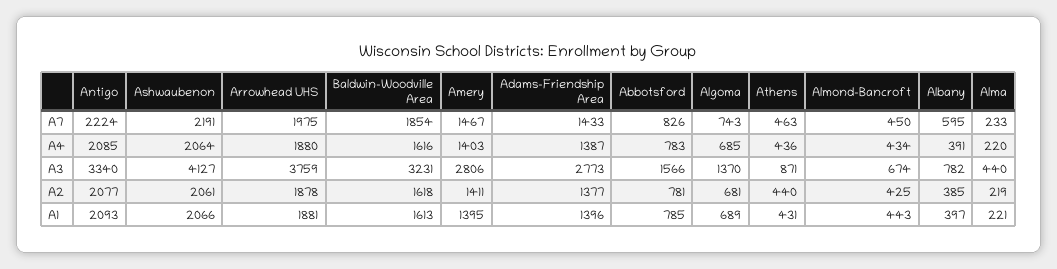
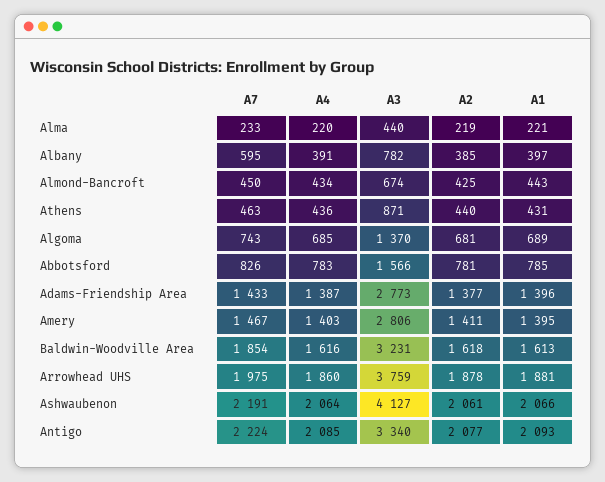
  {
    "Antigo": {
      "A7": 2224,
      "A4": 2085,
      "A3": 3340,
      "A2": 2077,
      "A1": 2093
    },
    "Ashwaubenon": {
      "A7": 2191,
      "A4": 2064,
      "A3": 4127,
      "A2": 2061,
      "A1": 2066
    },
    "Arrowhead UHS": {
      "A7": 1975,
-     "A4": 1880,
+     "A4": 1860,
      "A3": 3759,
      "A2": 1878,
      "A1": 1881
    },
    "Baldwin-Woodville Area": {
      "A7": 1854,
      "A4": 1616,
      "A3": 3231,
      "A2": 1618,
      "A1": 1613
    },
    "Amery": {
      "A7": 1467,
      "A4": 1403,
      "A3": 2806,
      "A2": 1411,
      "A1": 1395
    },
    "Adams-Friendship Area": {
      "A7": 1433,
      "A4": 1387,
      "A3": 2773,
      "A2": 1377,
      "A1": 1396
    },
    "Abbotsford": {
      "A7": 826,
      "A4": 783,
      "A3": 1566,
      "A2": 781,
      "A1": 785
    },
    "Algoma": {
      "A7": 743,
      "A4": 685,
      "A3": 1370,
      "A2": 681,
      "A1": 689
    },
    "Athens": {
      "A7": 463,
      "A4": 436,
      "A3": 871,
      "A2": 440,
      "A1": 431
    },
    "Almond-Bancroft": {
      "A7": 450,
      "A4": 434,
      "A3": 674,
      "A2": 425,
      "A1": 443
    },
    "Albany": {
      "A7": 595,
      "A4": 391,
      "A3": 782,
      "A2": 385,
      "A1": 397
    },
    "Alma": {
      "A7": 233,
      "A4": 220,
      "A3": 440,
      "A2": 219,
      "A1": 221
    }
  }

